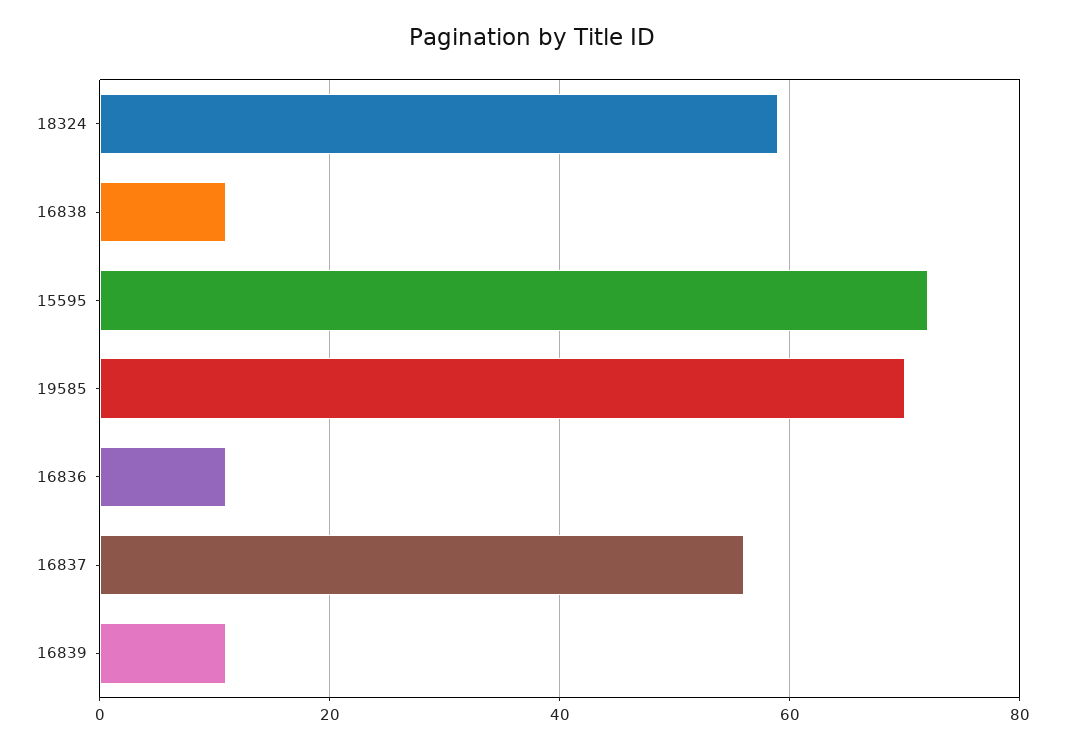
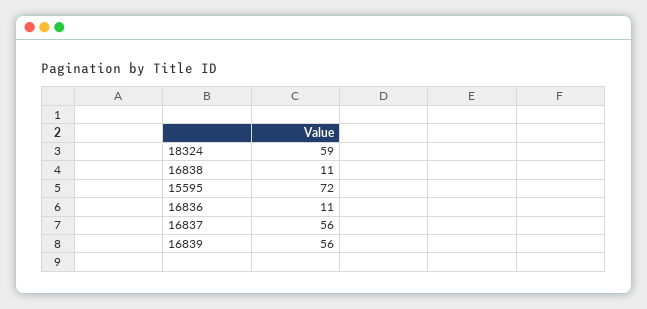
  {
    "18324": 59,
    "16838": 11,
    "15595": 72,
-   "19585": 70,
    "16836": 11,
    "16837": 56,
-   "16839": 10
+   "16839": 56
  }

